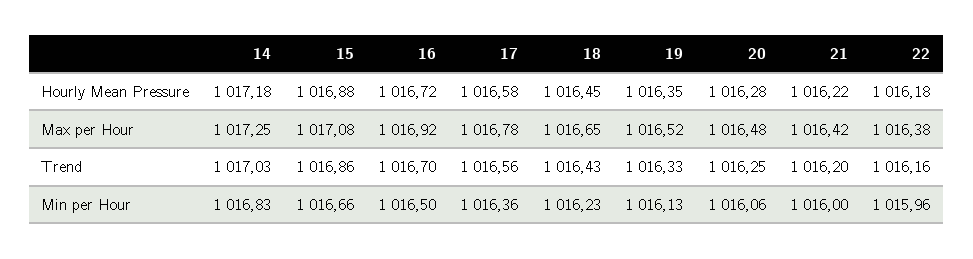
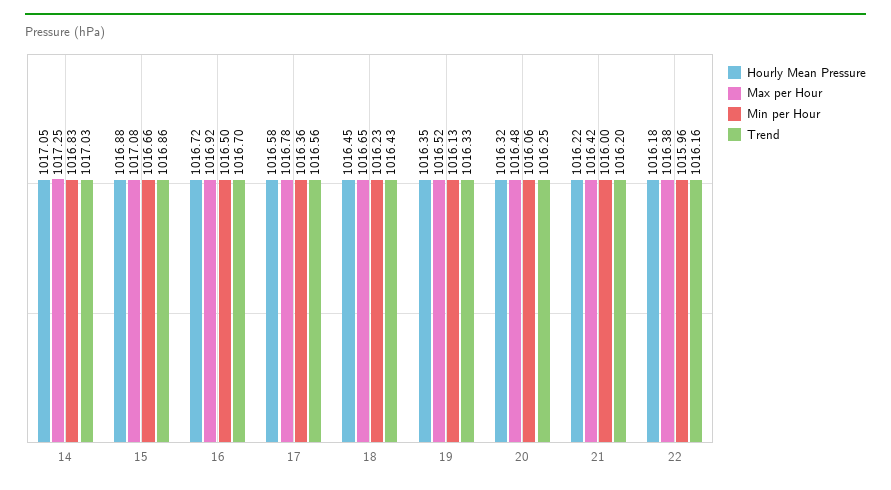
  {
    "Hourly Mean Pressure": {
-     "14": 1017.18,
+     "14": 1017.05,
      "15": 1016.88,
      "16": 1016.72,
      "17": 1016.58,
      "18": 1016.45,
      "19": 1016.35,
-     "20": 1016.28,
+     "20": 1016.32,
      "21": 1016.22,
      "22": 1016.18
    },
    "Max per Hour": {
      "14": 1017.25,
      "15": 1017.08,
      "16": 1016.92,
      "17": 1016.78,
      "18": 1016.65,
      "19": 1016.52,
      "20": 1016.48,
      "21": 1016.42,
      "22": 1016.38
    },
    "Trend": {
      "14": 1017.03,
      "15": 1016.86,
      "16": 1016.7,
      "17": 1016.56,
      "18": 1016.43,
      "19": 1016.33,
      "20": 1016.25,
      "21": 1016.2,
      "22": 1016.16
    },
    "Min per Hour": {
      "14": 1016.83,
      "15": 1016.66,
      "16": 1016.5,
      "17": 1016.36,
      "18": 1016.23,
      "19": 1016.13,
      "20": 1016.06,
      "21": 1016,
      "22": 1015.96
    }
  }

